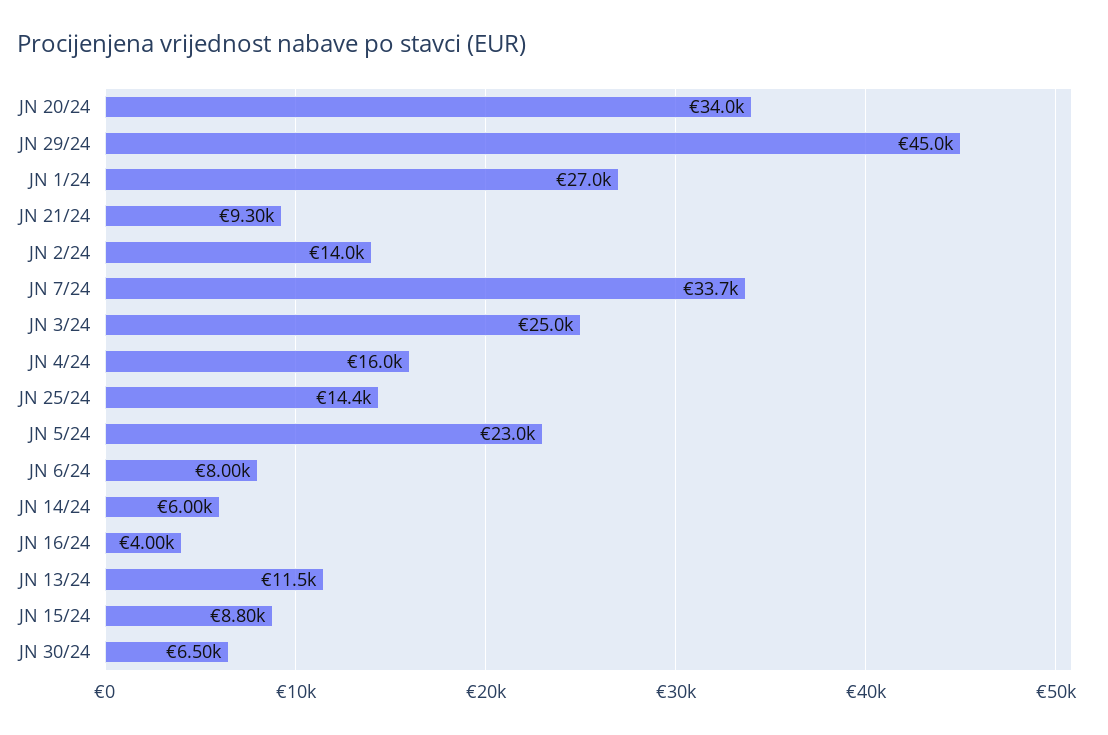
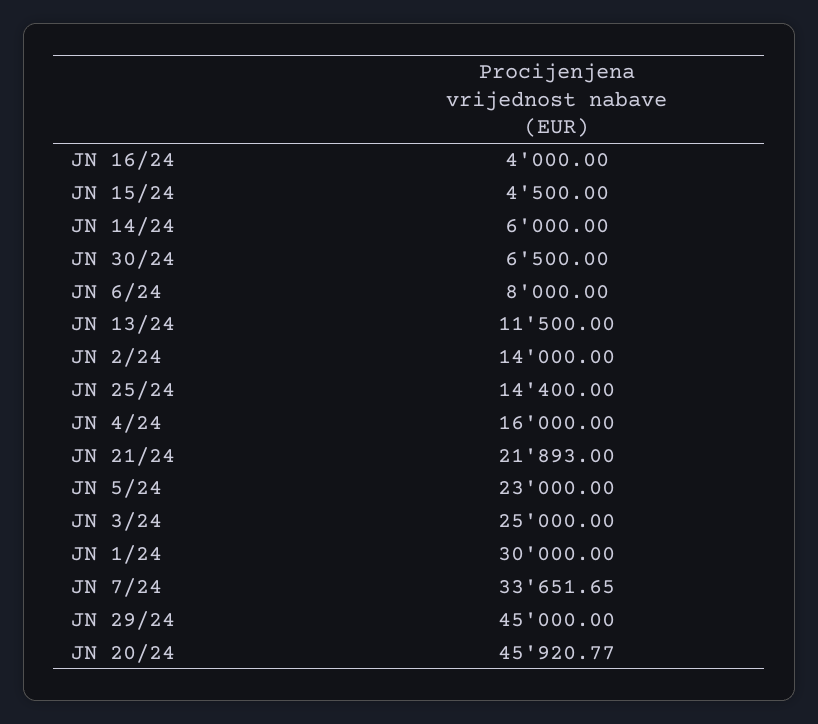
  {
-   "JN 20/24": 34000,
+   "JN 20/24": 45920.77,
    "JN 29/24": 45000,
-   "JN 1/24": 27000,
+   "JN 1/24": 30000,
-   "JN 21/24": 9300,
+   "JN 21/24": 21893,
    "JN 2/24": 14000,
    "JN 7/24": 33651.65,
    "JN 3/24": 25000,
    "JN 4/24": 16000,
    "JN 25/24": 14400,
    "JN 5/24": 23000,
    "JN 6/24": 8000,
    "JN 14/24": 6000,
    "JN 16/24": 4000,
    "JN 13/24": 11500,
-   "JN 15/24": 8800,
+   "JN 15/24": 4500,
    "JN 30/24": 6500
  }

